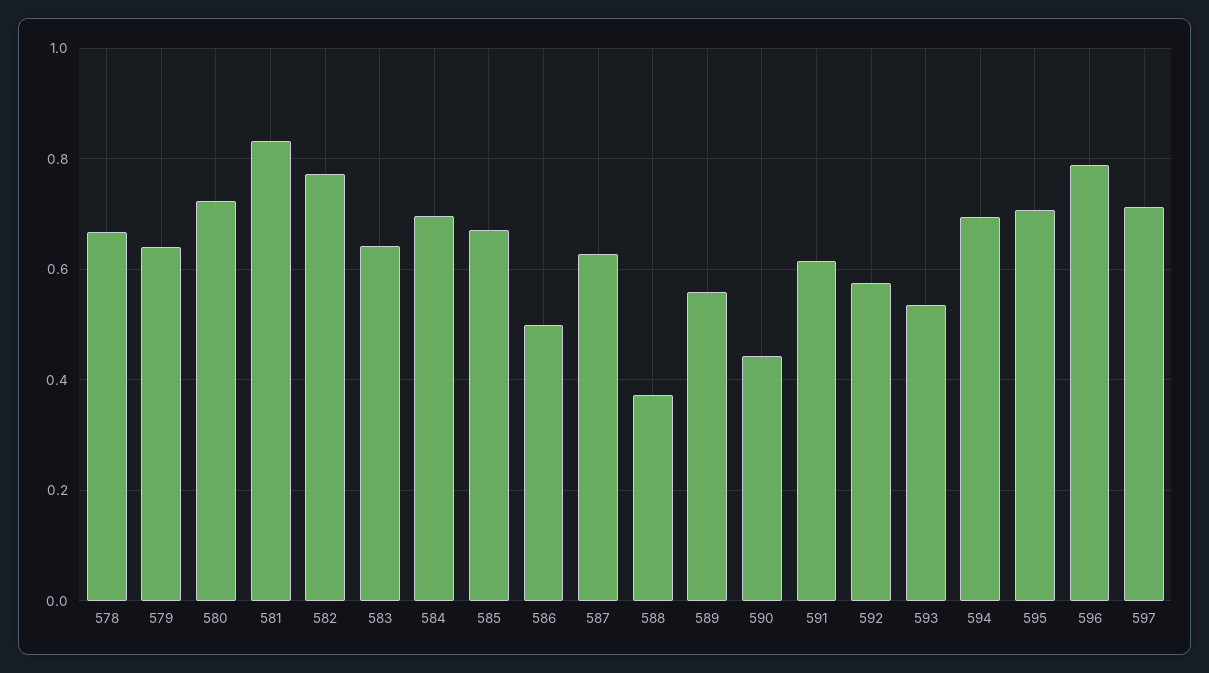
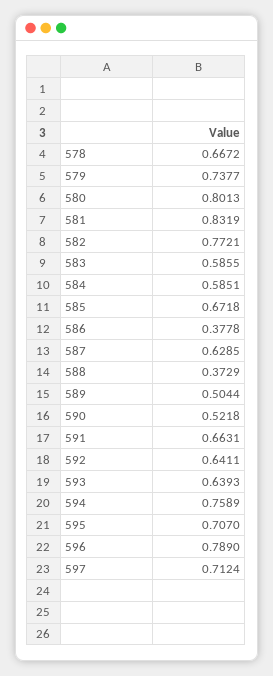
  {
    "578": 0.6672,
-   "579": 0.64,
+   "579": 0.7377,
-   "580": 0.72,
+   "580": 0.8013,
    "581": 0.8319,
    "582": 0.7721,
-   "583": 0.64,
+   "583": 0.5855,
-   "584": 0.7,
+   "584": 0.5851,
    "585": 0.6718,
-   "586": 0.5,
+   "586": 0.3778,
    "587": 0.6285,
    "588": 0.3729,
-   "589": 0.56,
+   "589": 0.5044,
-   "590": 0.44,
+   "590": 0.5218,
-   "591": 0.62,
+   "591": 0.6631,
-   "592": 0.58,
+   "592": 0.6411,
-   "593": 0.54,
+   "593": 0.6393,
-   "594": 0.7,
+   "594": 0.7589,
    "595": 0.707,
    "596": 0.789,
    "597": 0.7124
  }

